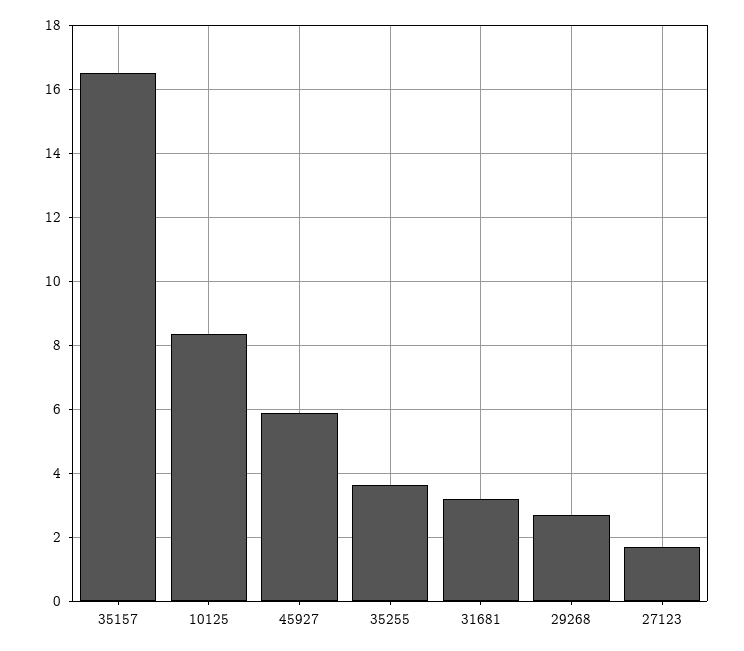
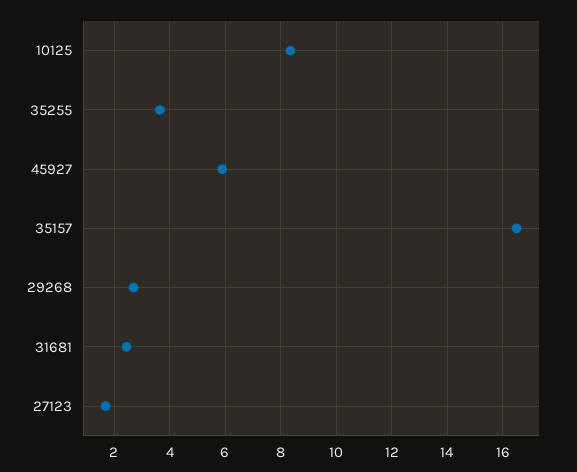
  {
    "35157": 16.6,
    "10125": 8.4,
    "45927": 5.8,
    "35255": 3.6,
-   "31681": 3.2,
+   "31681": 2.5,
    "29268": 2.8,
    "27123": 1.6
  }

